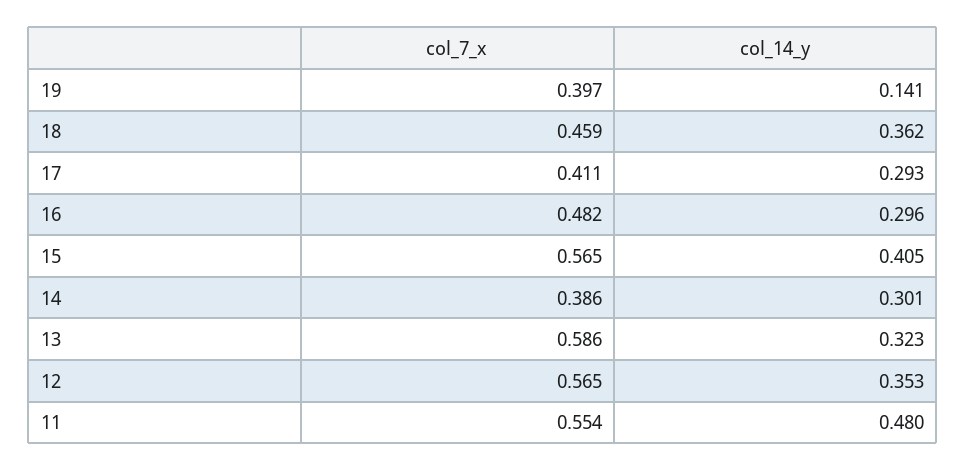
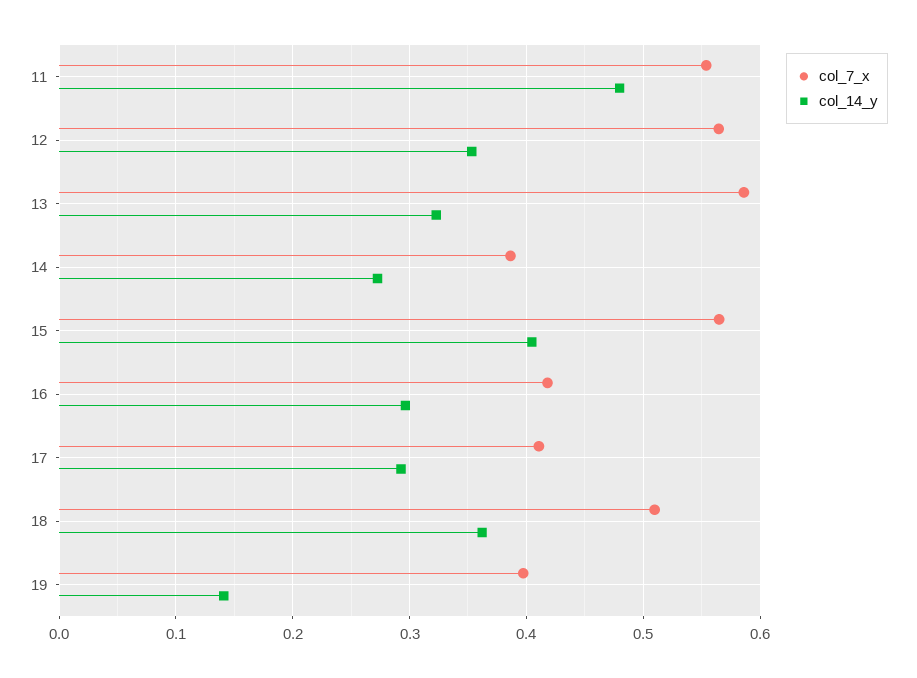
  {
    "col_7_x": {
      "19": 0.397,
-     "18": 0.459,
+     "18": 0.51,
      "17": 0.411,
-     "16": 0.482,
+     "16": 0.42,
      "15": 0.565,
      "14": 0.386,
      "13": 0.586,
      "12": 0.565,
      "11": 0.554
    },
    "col_14_y": {
      "19": 0.141,
      "18": 0.362,
      "17": 0.293,
      "16": 0.296,
      "15": 0.405,
-     "14": 0.301,
+     "14": 0.27,
      "13": 0.323,
      "12": 0.353,
      "11": 0.48
    }
  }

